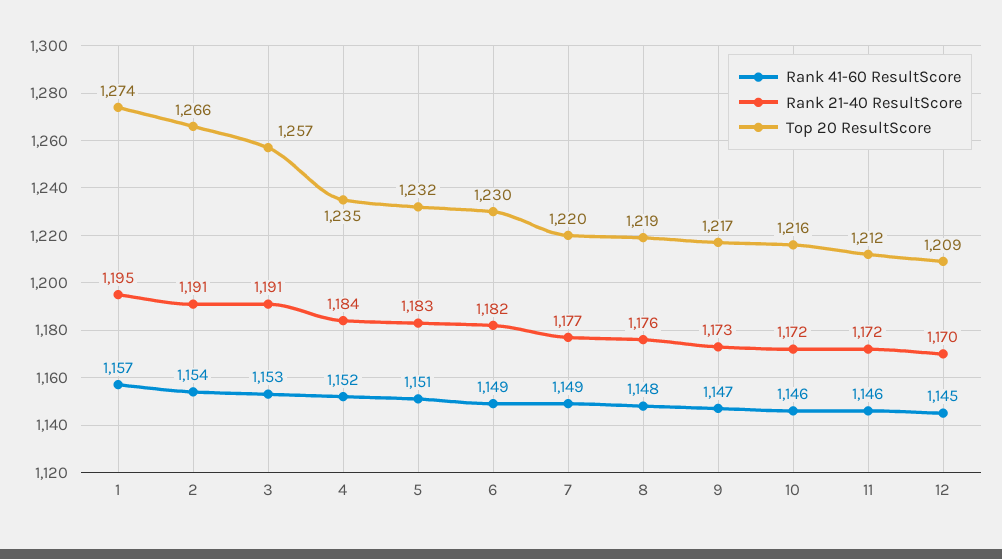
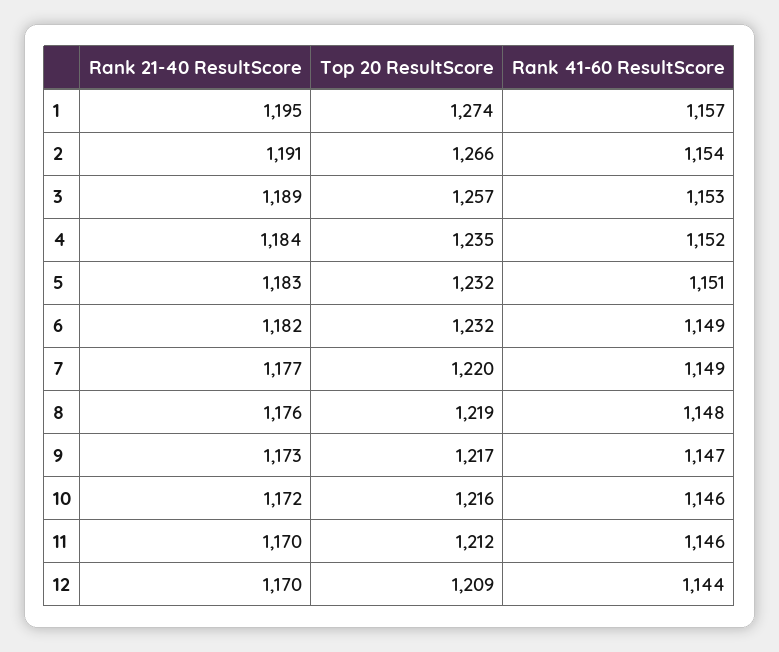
  {
    "Rank 41-60 ResultScore": {
      "1": 1157,
      "2": 1154,
      "3": 1153,
      "4": 1152,
      "5": 1151,
      "6": 1149,
      "7": 1149,
      "8": 1148,
      "9": 1147,
      "10": 1146,
      "11": 1146,
-     "12": 1145
+     "12": 1144
    },
    "Rank 21-40 ResultScore": {
      "1": 1195,
      "2": 1191,
-     "3": 1191,
+     "3": 1189,
      "4": 1184,
      "5": 1183,
      "6": 1182,
      "7": 1177,
      "8": 1176,
      "9": 1173,
      "10": 1172,
-     "11": 1172,
+     "11": 1170,
      "12": 1170
    },
    "Top 20 ResultScore": {
      "1": 1274,
      "2": 1266,
      "3": 1257,
      "4": 1235,
      "5": 1232,
-     "6": 1230,
+     "6": 1232,
      "7": 1220,
      "8": 1219,
      "9": 1217,
      "10": 1216,
      "11": 1212,
      "12": 1209
    }
  }

